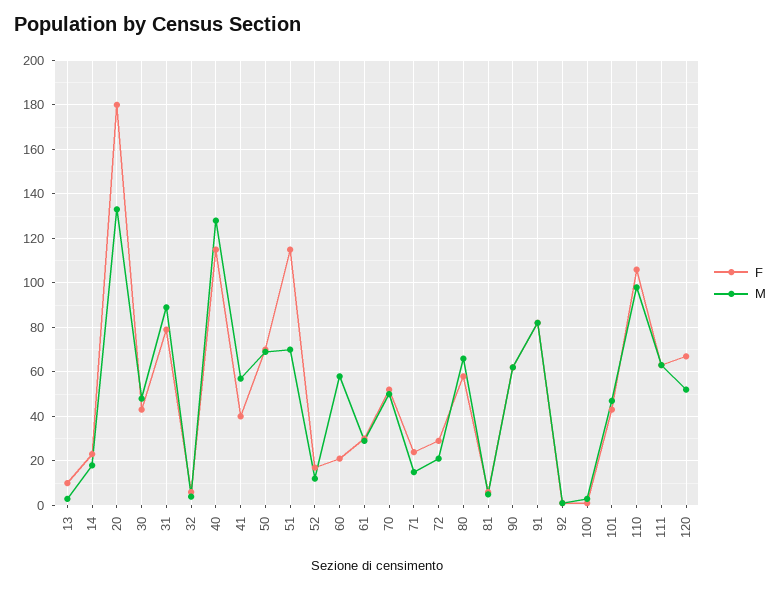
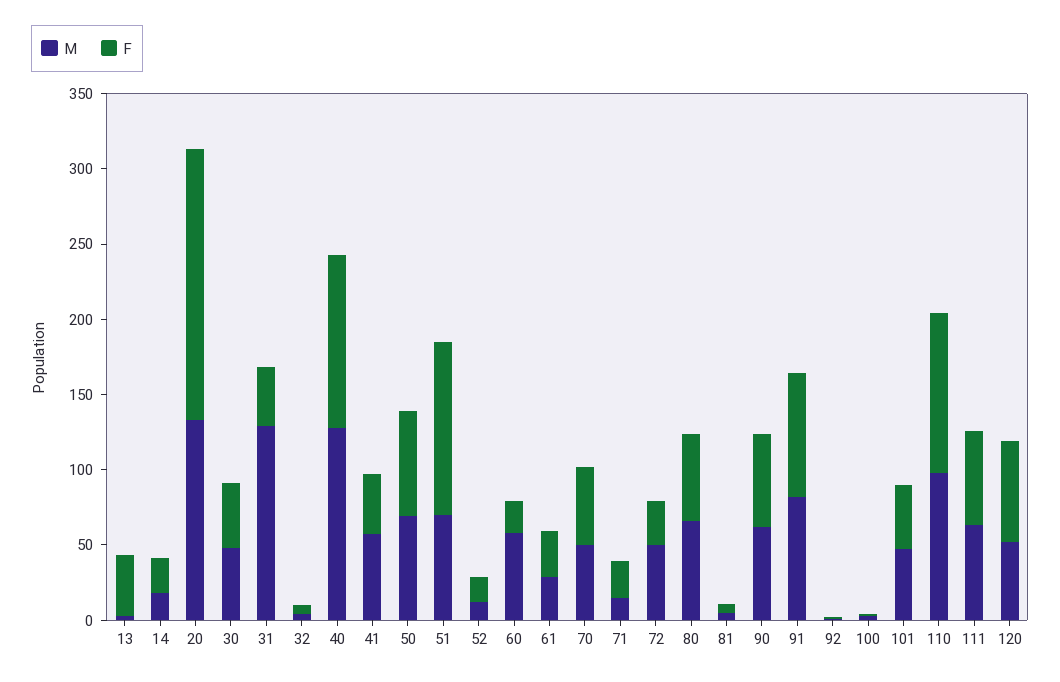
  {
    "F": {
-     "13": 10,
+     "13": 40,
      "14": 25,
      "20": 180,
      "30": 45,
-     "31": 80,
+     "31": 40,
      "32": 5,
      "40": 115,
      "41": 40,
      "50": 70,
      "51": 115,
      "52": 15,
      "60": 20,
      "61": 30,
      "70": 50,
      "71": 25,
      "72": 30,
      "80": 60,
      "81": 5,
      "90": 60,
      "91": 80,
      "92": 0,
      "100": 0,
      "101": 45,
      "110": 105,
      "111": 65,
      "120": 65
    },
    "M": {
      "13": 5,
      "14": 20,
      "20": 135,
      "30": 50,
-     "31": 90,
+     "31": 130,
      "32": 5,
      "40": 130,
      "41": 55,
      "50": 70,
      "51": 70,
      "52": 10,
      "60": 60,
      "61": 30,
      "70": 50,
      "71": 15,
-     "72": 20,
+     "72": 50,
      "80": 65,
      "81": 5,
      "90": 60,
      "91": 80,
      "92": 0,
      "100": 5,
      "101": 45,
      "110": 100,
      "111": 65,
      "120": 50
    }
  }

